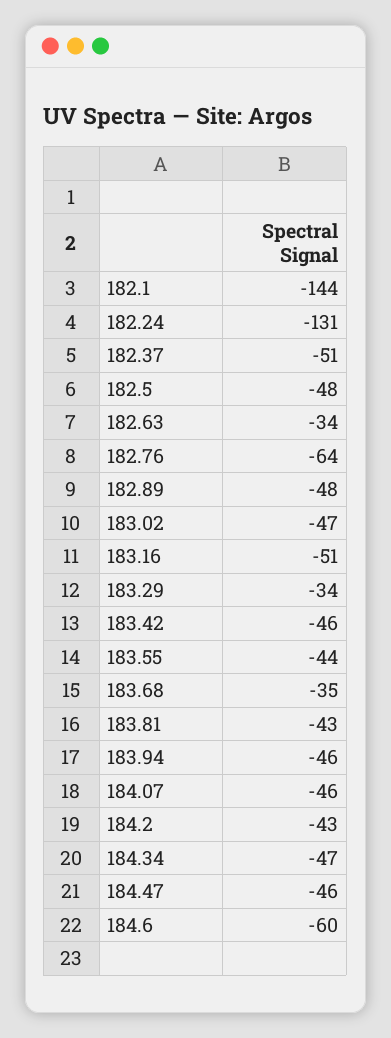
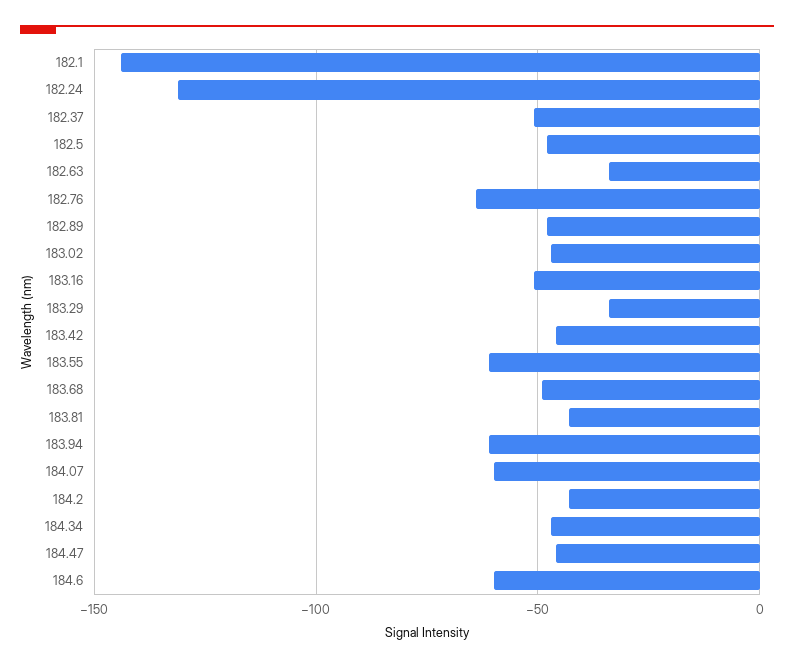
  {
    "182.1": -144,
    "182.24": -131,
    "182.37": -51,
    "182.5": -48,
    "182.63": -34,
    "182.76": -64,
    "182.89": -48,
    "183.02": -47,
    "183.16": -51,
    "183.29": -34,
    "183.42": -46,
-   "183.55": -44,
+   "183.55": -60,
-   "183.68": -35,
+   "183.68": -50,
    "183.81": -43,
-   "183.94": -46,
+   "183.94": -60,
-   "184.07": -46,
+   "184.07": -60,
    "184.2": -43,
    "184.34": -47,
    "184.47": -46,
    "184.6": -60
  }

